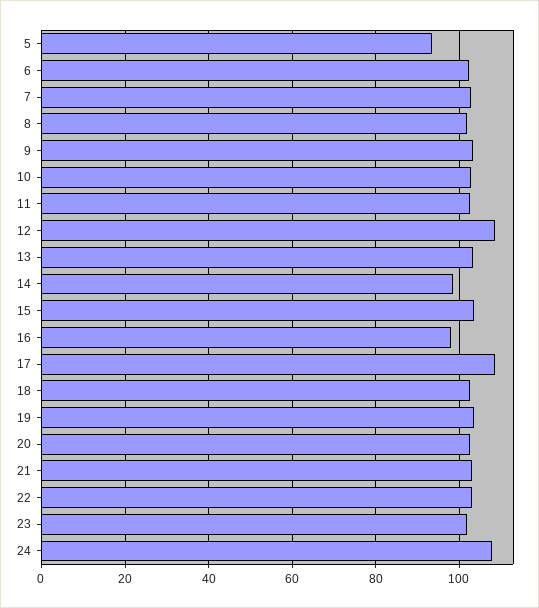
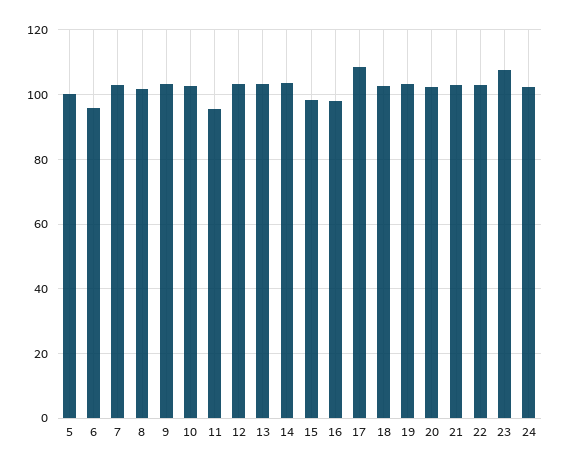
  {
-   "5": 94,
+   "5": 100,
-   "6": 102,
+   "6": 96,
    "7": 102,
    "8": 102,
    "9": 104,
    "10": 102,
-   "11": 102,
+   "11": 96,
-   "12": 108,
+   "12": 104,
    "13": 104,
-   "14": 98,
+   "14": 104,
-   "15": 104,
+   "15": 98,
    "16": 98,
    "17": 108,
    "18": 102,
    "19": 104,
    "20": 102,
    "21": 102,
    "22": 102,
-   "23": 102,
+   "23": 108,
-   "24": 108
+   "24": 102
  }

